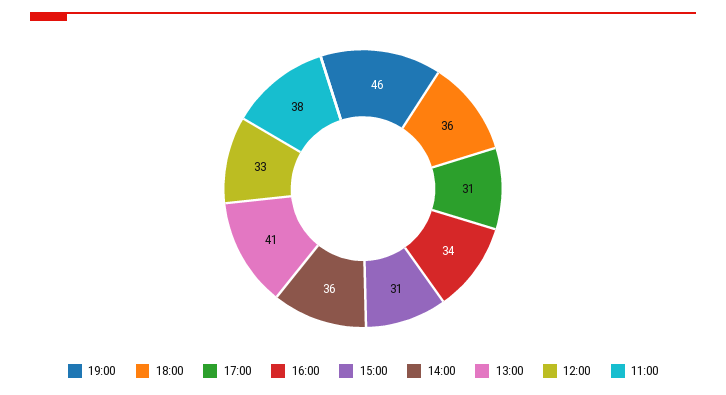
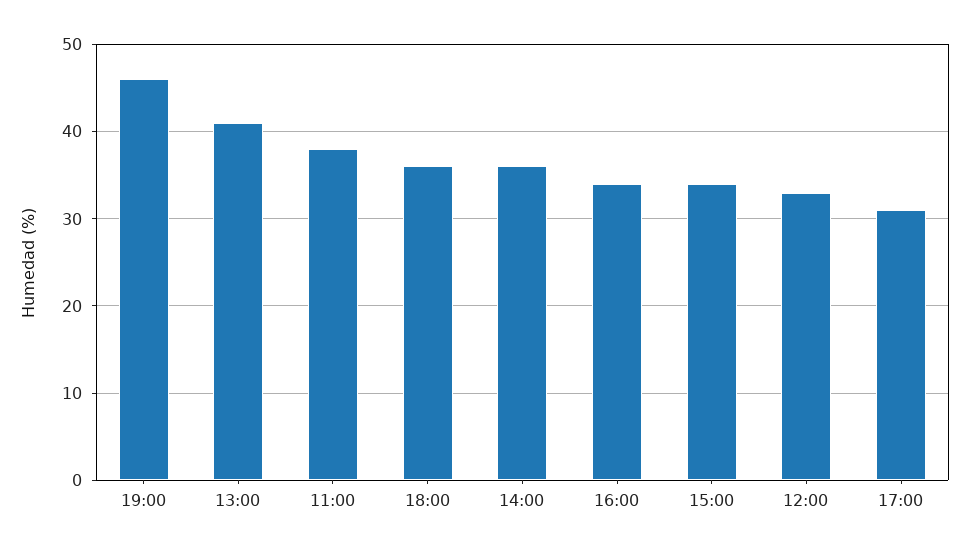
  {
    "19:00": 46,
    "18:00": 36,
    "17:00": 31,
    "16:00": 34,
-   "15:00": 31,
+   "15:00": 34,
    "14:00": 36,
    "13:00": 41,
    "12:00": 33,
    "11:00": 38
  }

